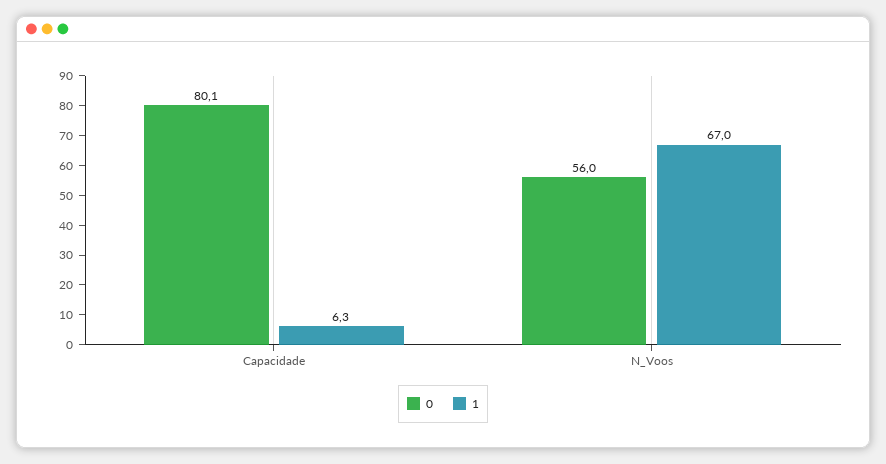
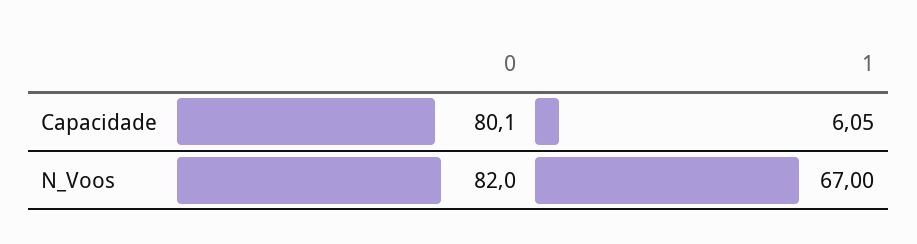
  {
    "0": {
      "Capacidade": 80.1,
-     "N_Voos": 56
+     "N_Voos": 82
    },
    "1": {
-     "Capacidade": 6.3,
+     "Capacidade": 6.05,
      "N_Voos": 67
    }
  }

